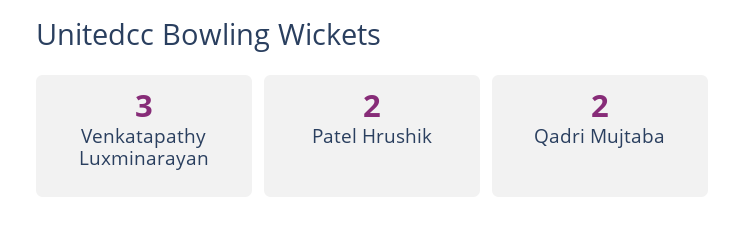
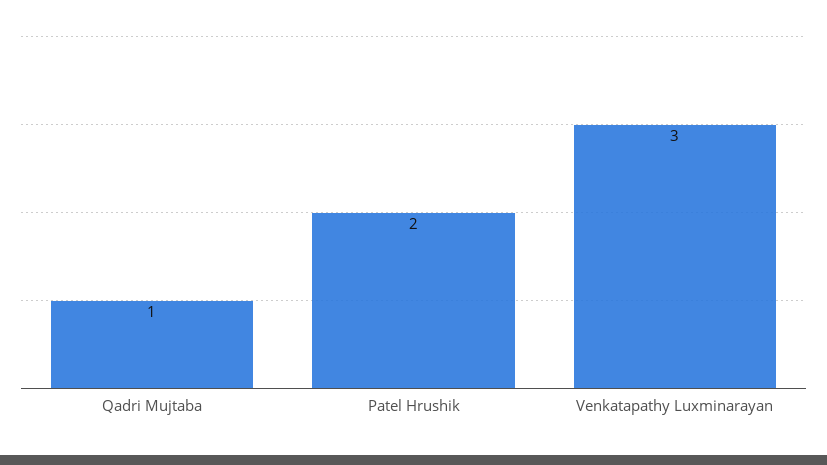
  {
    "Venkatapathy Luxminarayan": 3,
    "Patel Hrushik": 2,
-   "Qadri Mujtaba": 2
+   "Qadri Mujtaba": 1
  }

